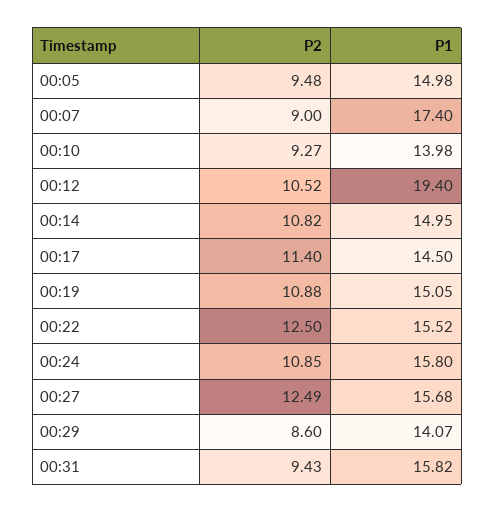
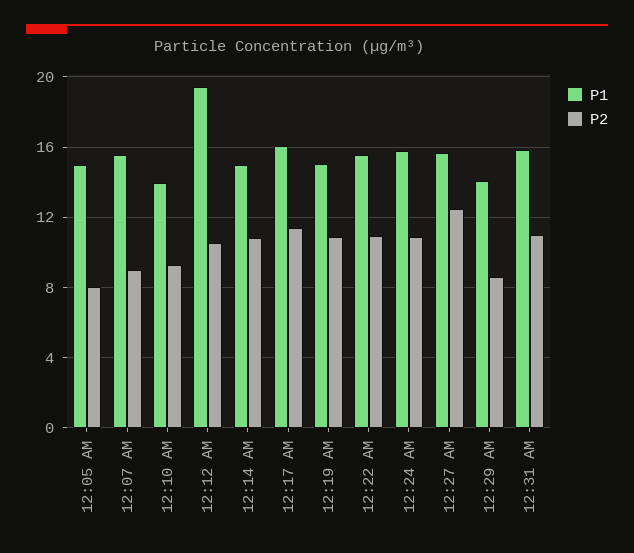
  {
    "P2": {
-     "00:05": 9.48,
+     "00:05": 8,
      "00:07": 9,
      "00:10": 9.27,
      "00:12": 10.52,
      "00:14": 10.82,
      "00:17": 11.4,
      "00:19": 10.88,
-     "00:22": 12.5,
+     "00:22": 11,
      "00:24": 10.85,
      "00:27": 12.49,
      "00:29": 8.6,
-     "00:31": 9.43
+     "00:31": 11
    },
    "P1": {
      "00:05": 14.98,
-     "00:07": 17.4,
+     "00:07": 15.5,
      "00:10": 13.98,
      "00:12": 19.4,
      "00:14": 14.95,
-     "00:17": 14.5,
+     "00:17": 16,
      "00:19": 15.05,
      "00:22": 15.52,
      "00:24": 15.8,
      "00:27": 15.68,
      "00:29": 14.07,
      "00:31": 15.82
    }
  }

